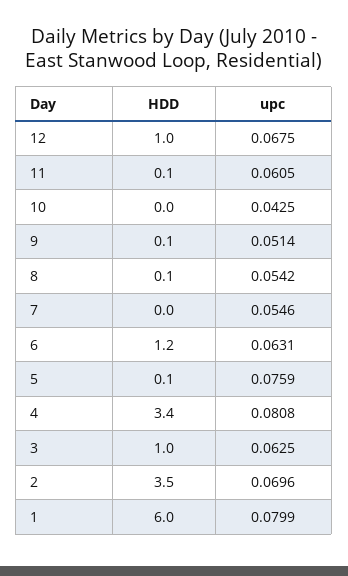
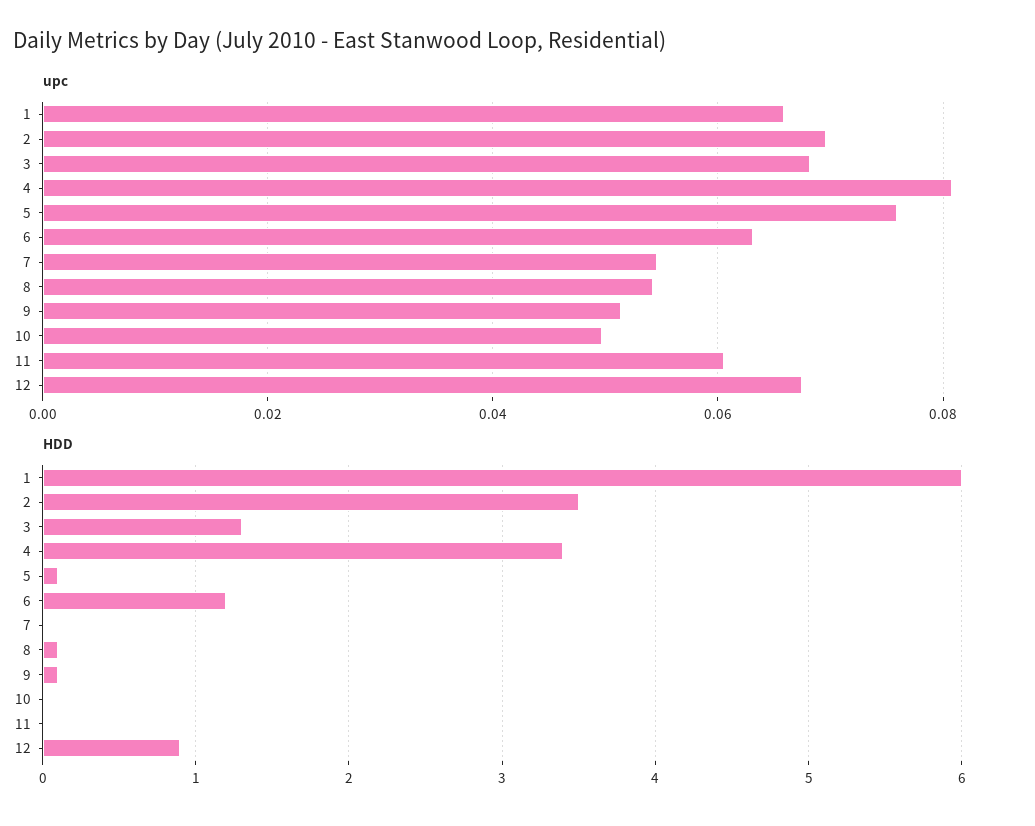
  {
    "HDD": {
-     "12": 1,
+     "12": 0.9,
-     "11": 0.1,
+     "11": 0,
      "10": 0,
      "9": 0.1,
      "8": 0.1,
      "7": 0,
      "6": 1.2,
      "5": 0.1,
      "4": 3.4,
-     "3": 1,
+     "3": 1.3,
      "2": 3.5,
      "1": 6
    },
    "upc": {
      "12": 0.0675,
      "11": 0.0605,
-     "10": 0.0425,
+     "10": 0.05,
      "9": 0.0514,
      "8": 0.0542,
      "7": 0.0546,
      "6": 0.0631,
      "5": 0.0759,
      "4": 0.0808,
-     "3": 0.0625,
+     "3": 0.068,
      "2": 0.0696,
-     "1": 0.0799
+     "1": 0.066
    }
  }

